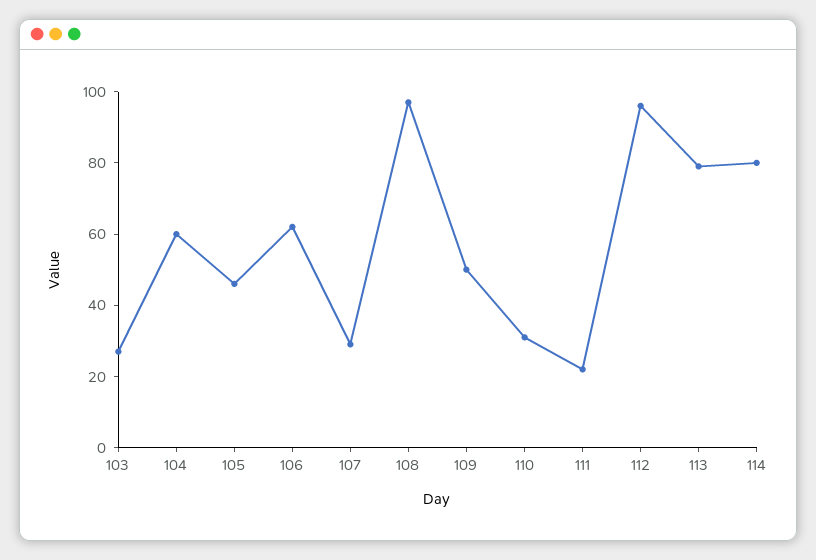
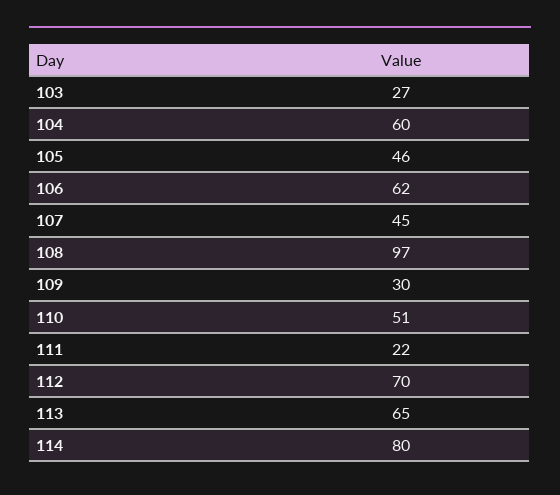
  {
    "103": 27,
    "104": 60,
    "105": 46,
    "106": 62,
-   "107": 30,
+   "107": 45,
    "108": 97,
-   "109": 50,
+   "109": 30,
-   "110": 30,
+   "110": 51,
    "111": 22,
-   "112": 95,
+   "112": 70,
-   "113": 80,
+   "113": 65,
    "114": 80
  }

